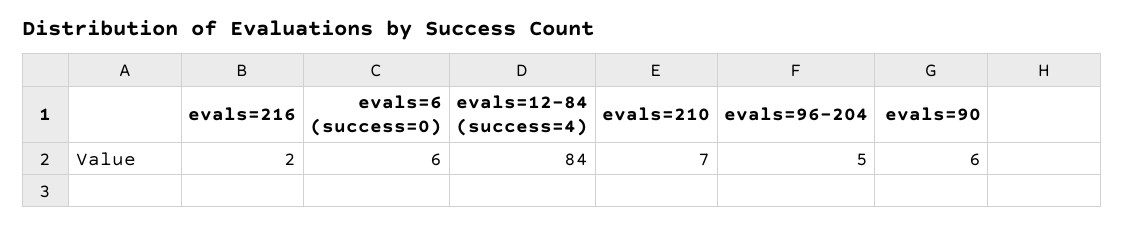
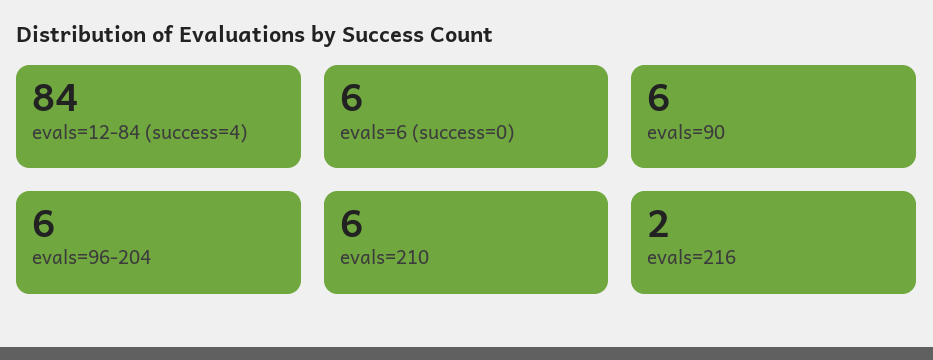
  {
    "evals=216": 2,
    "evals=6 (success=0)": 6,
    "evals=12-84 (success=4)": 84,
-   "evals=210": 7,
+   "evals=210": 6,
-   "evals=96-204": 5,
+   "evals=96-204": 6,
    "evals=90": 6
  }

